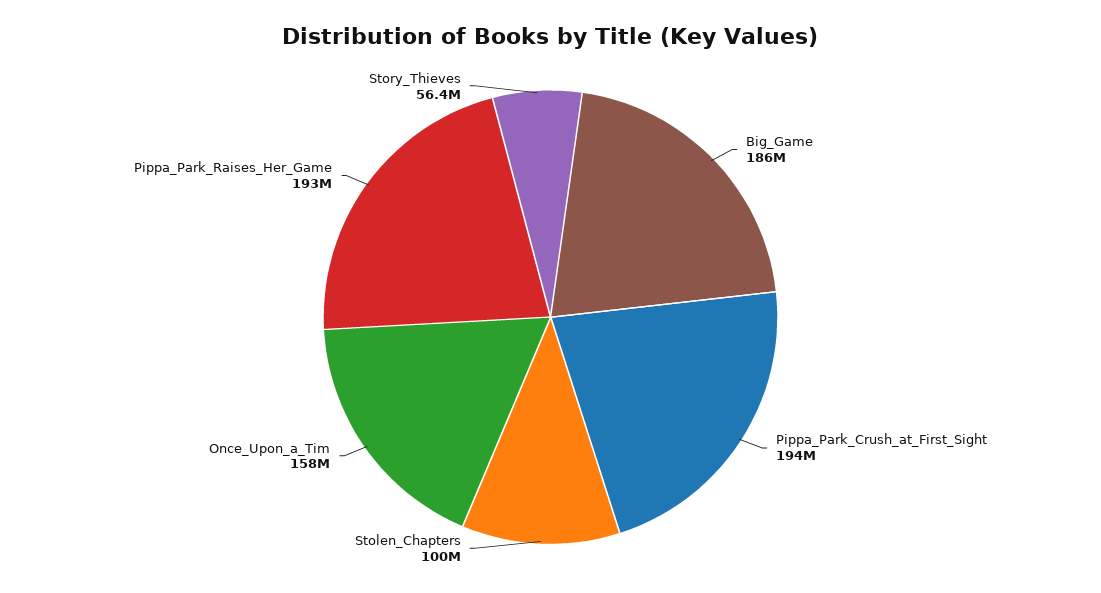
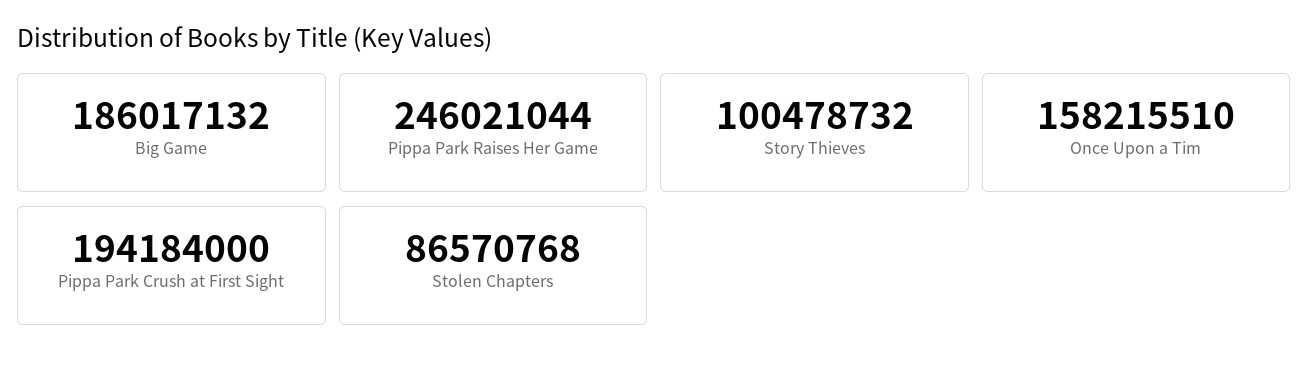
  {
    "Big_Game": 186017132,
    "Pippa_Park_Crush_at_First_Sight": 194184000,
-   "Stolen_Chapters": 100000000,
+   "Stolen_Chapters": 86570768,
    "Once_Upon_a_Tim": 158215510,
-   "Pippa_Park_Raises_Her_Game": 193000000,
+   "Pippa_Park_Raises_Her_Game": 246021044,
-   "Story_Thieves": 56400000
+   "Story_Thieves": 100478732
  }

